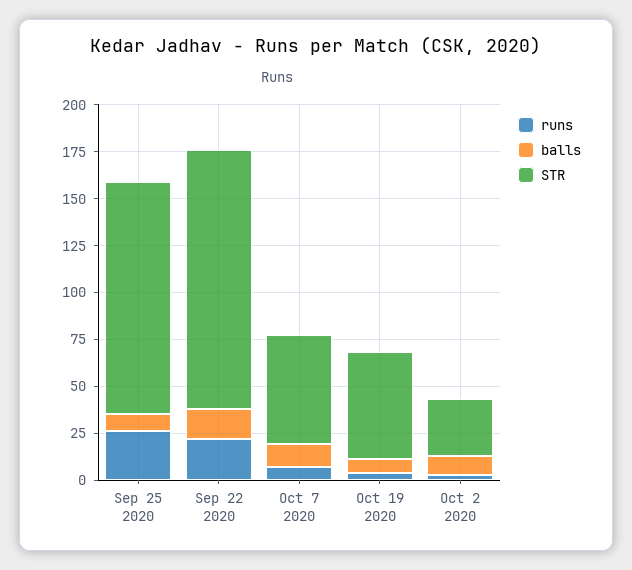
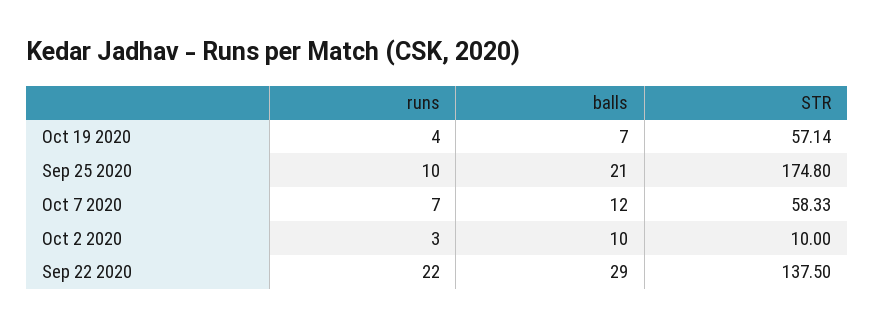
  {
    "runs": {
-     "Sep 25 2020": 25,
+     "Sep 25 2020": 10,
      "Sep 22 2020": 22,
      "Oct 7 2020": 7,
      "Oct 19 2020": 4,
      "Oct 2 2020": 3
    },
    "balls": {
-     "Sep 25 2020": 10,
+     "Sep 25 2020": 21,
-     "Sep 22 2020": 15,
+     "Sep 22 2020": 29,
      "Oct 7 2020": 12,
      "Oct 19 2020": 7,
      "Oct 2 2020": 10
    },
    "STR": {
-     "Sep 25 2020": 125,
+     "Sep 25 2020": 174.8,
      "Sep 22 2020": 137.5,
      "Oct 7 2020": 58.33,
      "Oct 19 2020": 57.14,
-     "Oct 2 2020": 30
+     "Oct 2 2020": 10
    }
  }

